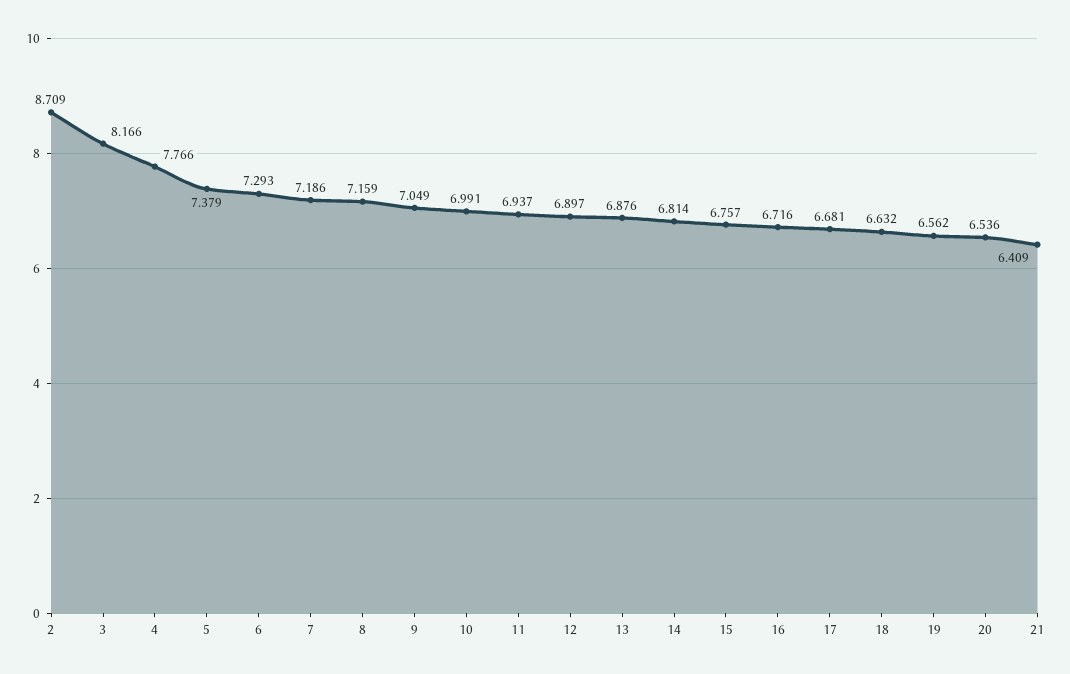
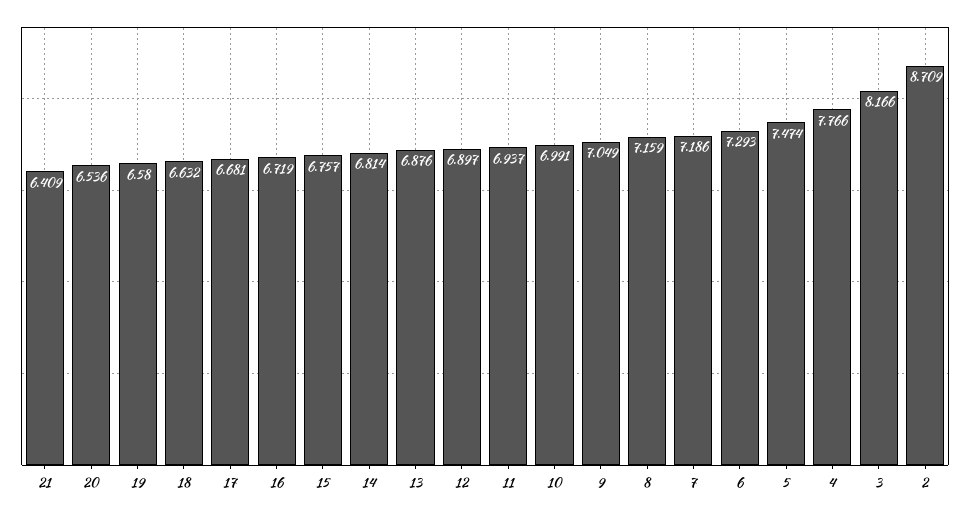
  {
    "2": 8.709,
    "3": 8.166,
    "4": 7.766,
-   "5": 7.379,
+   "5": 7.474,
    "6": 7.293,
    "7": 7.186,
    "8": 7.159,
    "9": 7.049,
    "10": 6.991,
    "11": 6.937,
    "12": 6.897,
    "13": 6.876,
    "14": 6.814,
    "15": 6.757,
-   "16": 6.716,
+   "16": 6.719,
    "17": 6.681,
    "18": 6.632,
-   "19": 6.562,
+   "19": 6.58,
    "20": 6.536,
    "21": 6.409
  }

